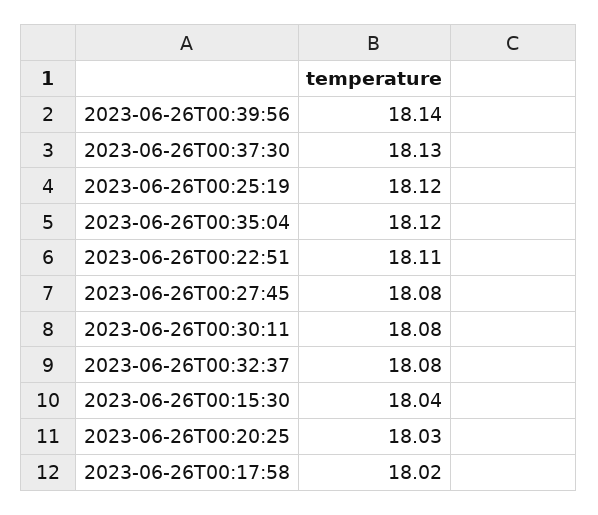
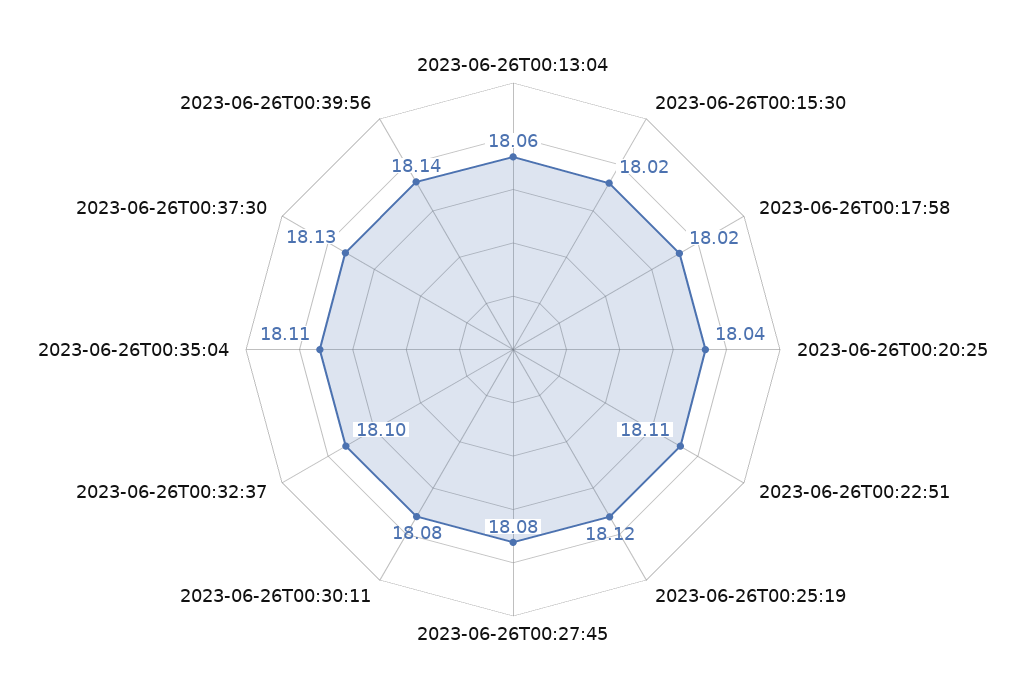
  {
    "2023-06-26T00:39:56": 18.14,
    "2023-06-26T00:37:30": 18.13,
    "2023-06-26T00:25:19": 18.12,
-   "2023-06-26T00:35:04": 18.12,
+   "2023-06-26T00:35:04": 18.11,
    "2023-06-26T00:22:51": 18.11,
    "2023-06-26T00:27:45": 18.08,
    "2023-06-26T00:30:11": 18.08,
-   "2023-06-26T00:32:37": 18.08,
+   "2023-06-26T00:32:37": 18.1,
-   "2023-06-26T00:15:30": 18.04,
+   "2023-06-26T00:15:30": 18.02,
-   "2023-06-26T00:20:25": 18.03,
+   "2023-06-26T00:20:25": 18.04,
-   "2023-06-26T00:17:58": 18.02
+   "2023-06-26T00:17:58": 18.02,
+   "2023-06-26T00:13:04": 18.06
  }

